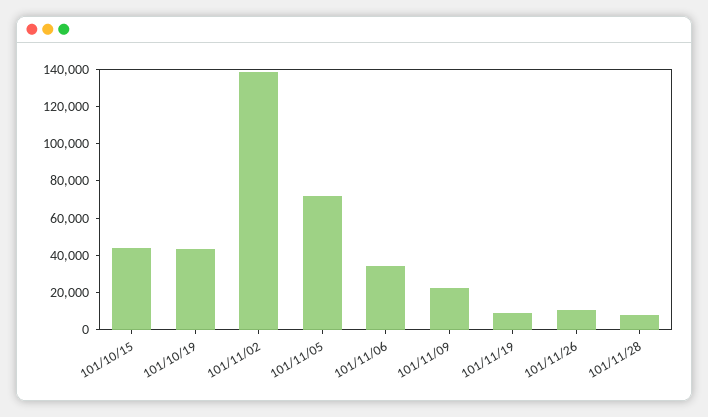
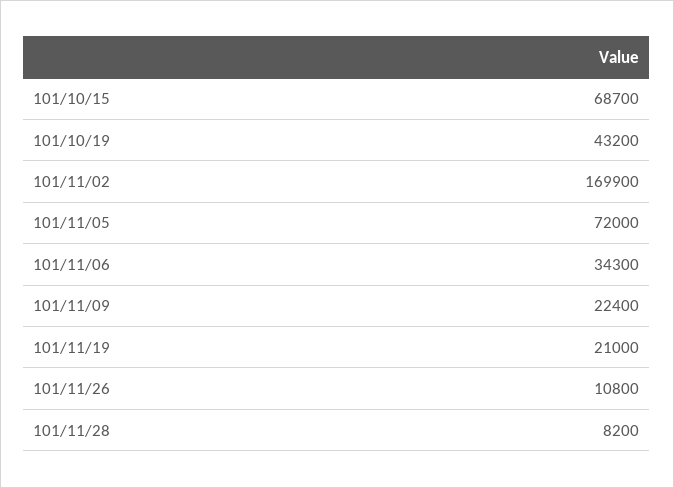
  {
-   "101/10/15": 45000,
+   "101/10/15": 68700,
    "101/10/19": 43200,
-   "101/11/02": 140000,
+   "101/11/02": 169900,
    "101/11/05": 72000,
    "101/11/06": 34300,
    "101/11/09": 22400,
-   "101/11/19": 10000,
+   "101/11/19": 21000,
    "101/11/26": 10800,
    "101/11/28": 8200
  }

